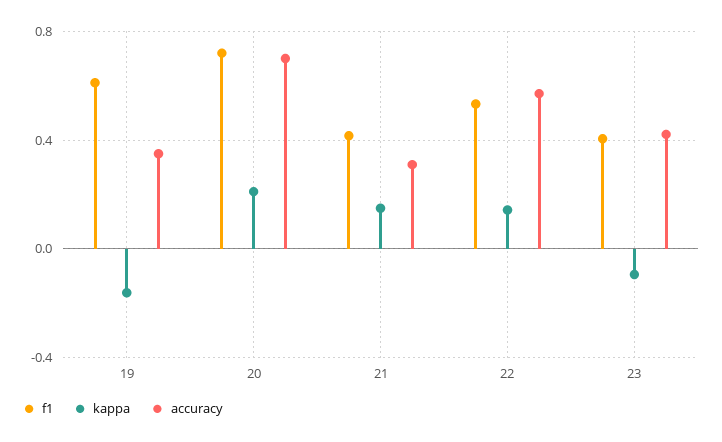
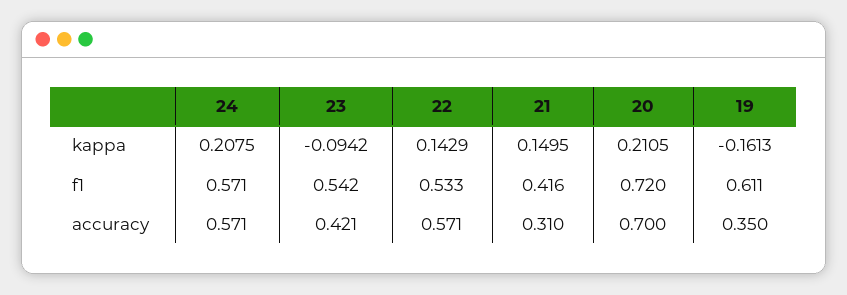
  {
    "f1": {
      "19": 0.611,
      "20": 0.72,
      "21": 0.416,
      "22": 0.533,
-     "23": 0.4
+     "23": 0.542,
+     "24": 0.571
    },
    "kappa": {
      "19": -0.1613,
      "20": 0.2105,
      "21": 0.1495,
      "22": 0.1429,
-     "23": -0.0942
+     "23": -0.0942,
+     "24": 0.2075
    },
    "accuracy": {
      "19": 0.35,
      "20": 0.7,
      "21": 0.31,
      "22": 0.571,
-     "23": 0.421
+     "23": 0.421,
+     "24": 0.571
    }
  }

